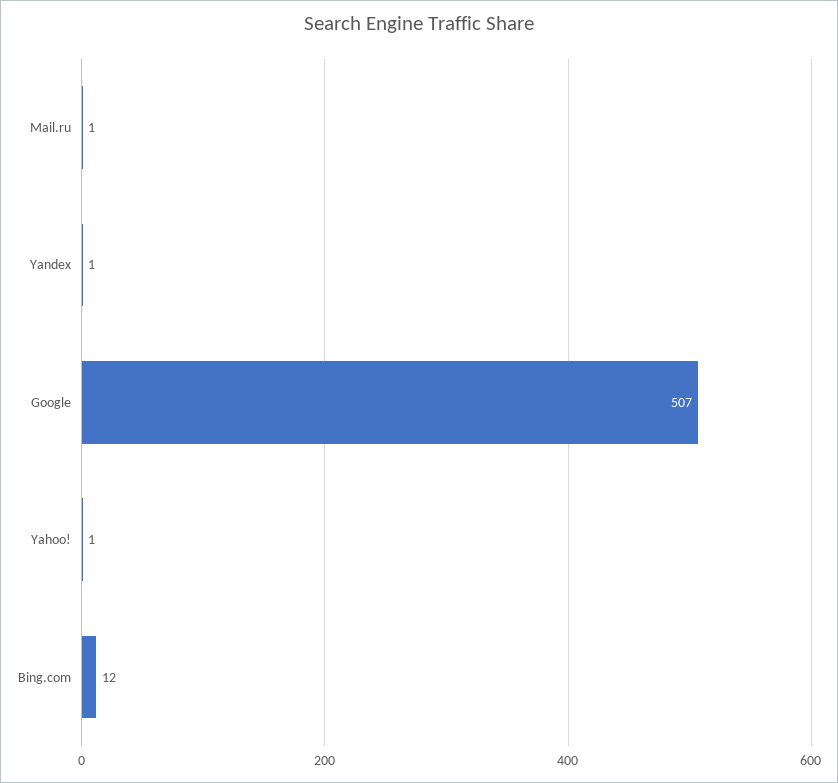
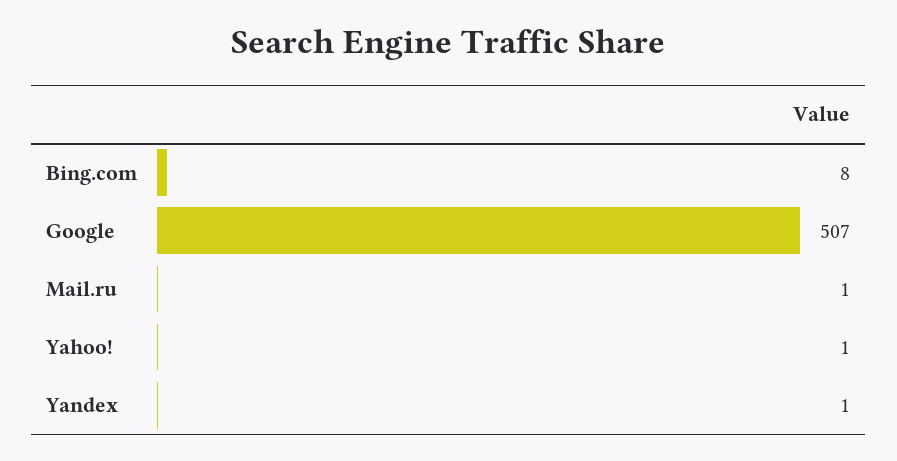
  {
    "Mail.ru": 1,
    "Yandex": 1,
    "Google": 507,
    "Yahoo!": 1,
-   "Bing.com": 12
+   "Bing.com": 8
  }

